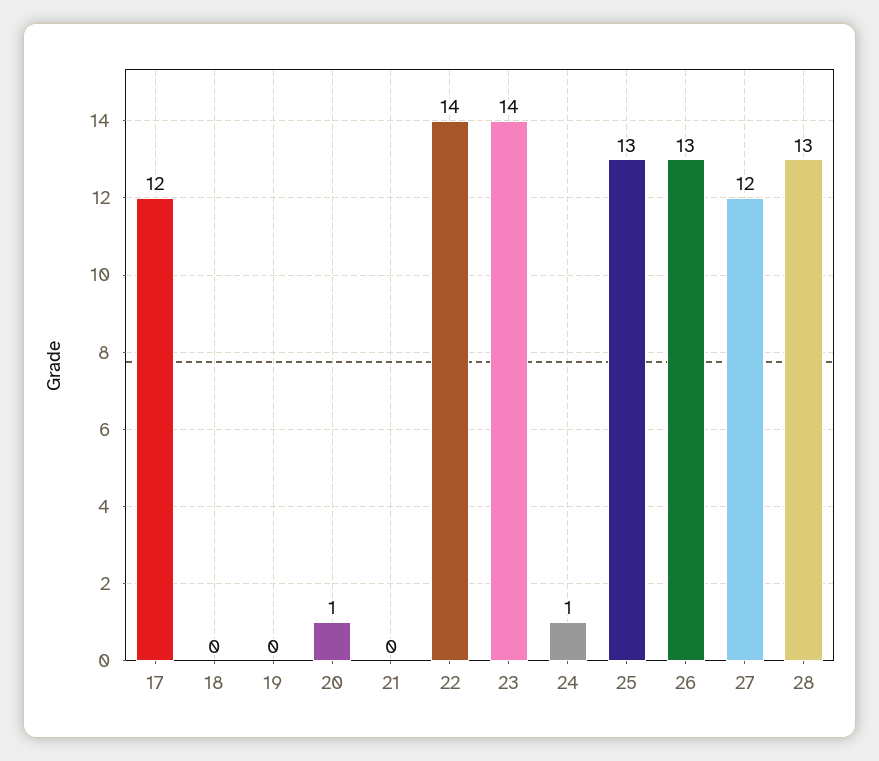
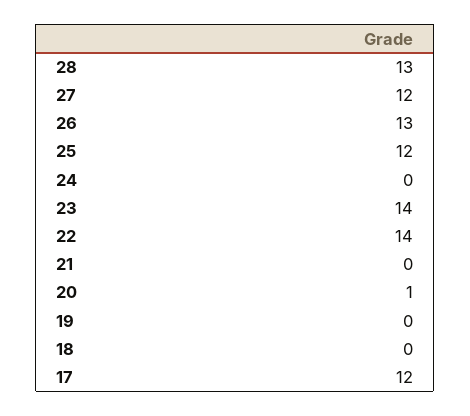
  {
    "17": 12,
    "18": 0,
    "19": 0,
    "20": 1,
    "21": 0,
    "22": 14,
    "23": 14,
-   "24": 1,
+   "24": 0,
-   "25": 13,
+   "25": 12,
    "26": 13,
    "27": 12,
    "28": 13
  }

